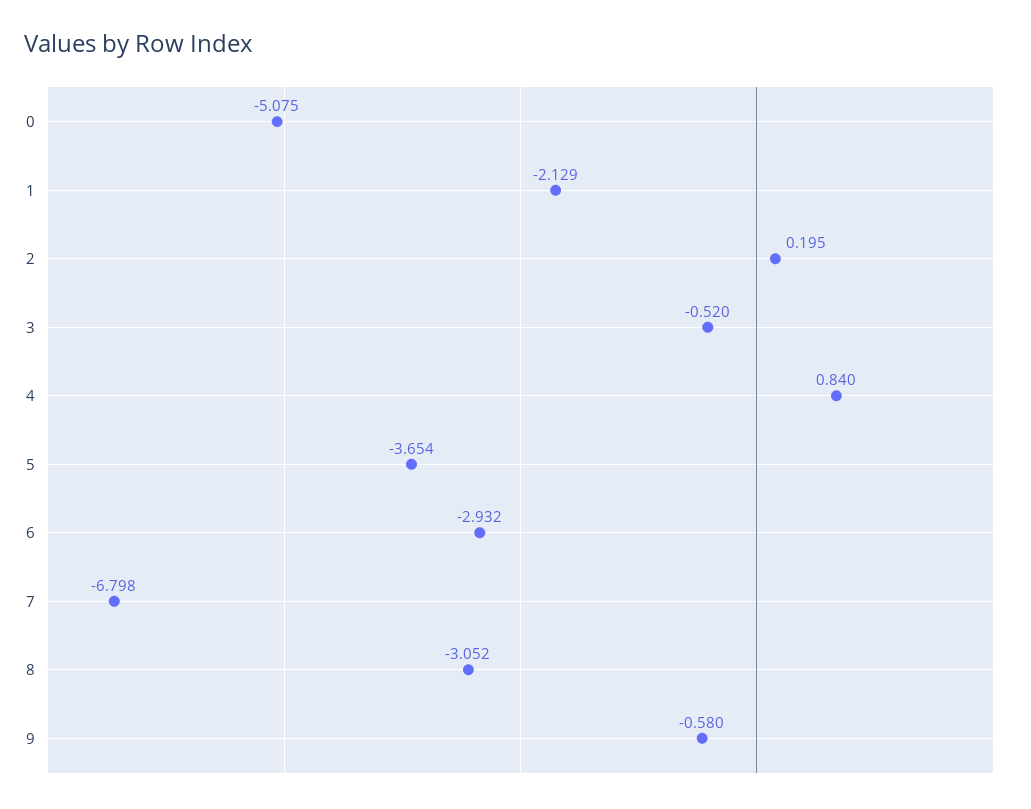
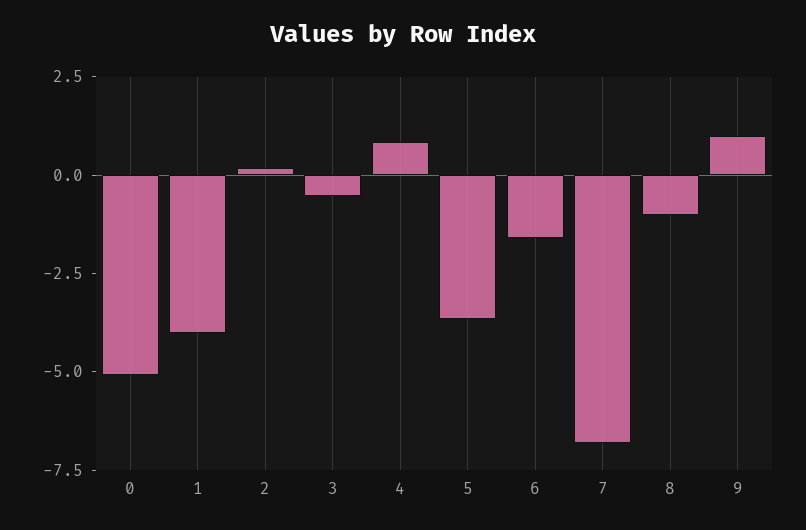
  {
    "0": -5.075,
-   "1": -2.129,
+   "1": -4,
    "2": 0.195,
    "3": -0.52,
    "4": 0.84,
    "5": -3.654,
-   "6": -2.932,
+   "6": -1.5,
    "7": -6.798,
-   "8": -3.052,
+   "8": -1,
-   "9": -0.58
+   "9": 1
  }

